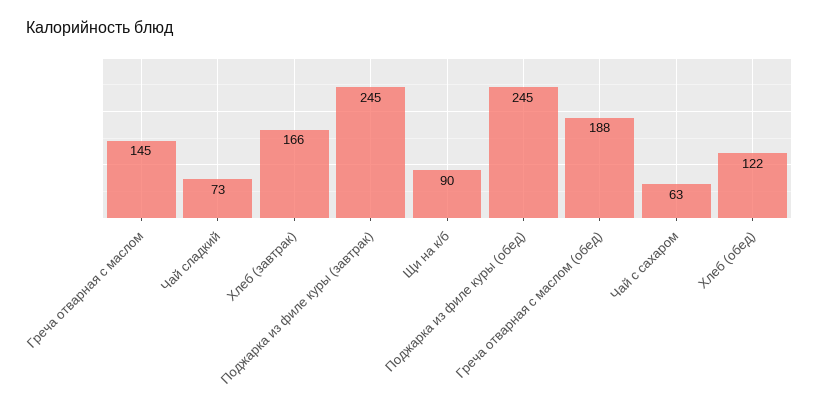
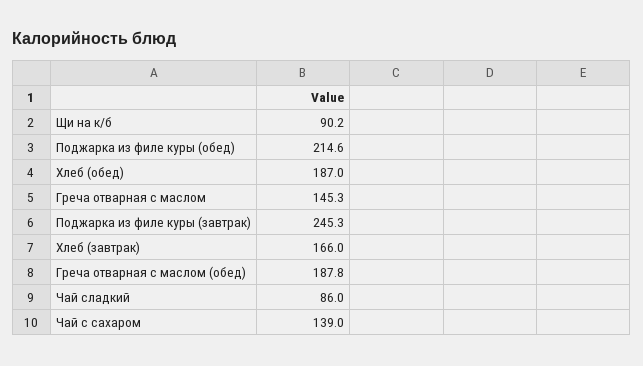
  {
    "Греча отварная с маслом": 145.3,
-   "Чай сладкий": 73,
+   "Чай сладкий": 86,
    "Хлеб (завтрак)": 166,
    "Поджарка из филе куры (завтрак)": 245.3,
    "Щи на к/б": 90.2,
-   "Поджарка из филе куры (обед)": 245,
+   "Поджарка из филе куры (обед)": 214.6,
    "Греча отварная с маслом (обед)": 187.8,
-   "Чай с сахаром": 63,
+   "Чай с сахаром": 139,
-   "Хлеб (обед)": 122
+   "Хлеб (обед)": 187
  }

